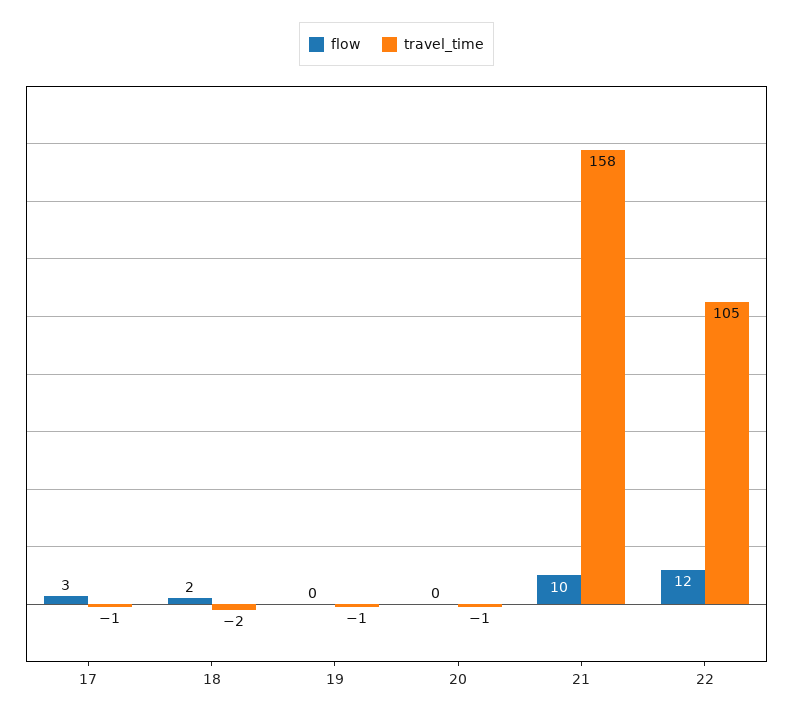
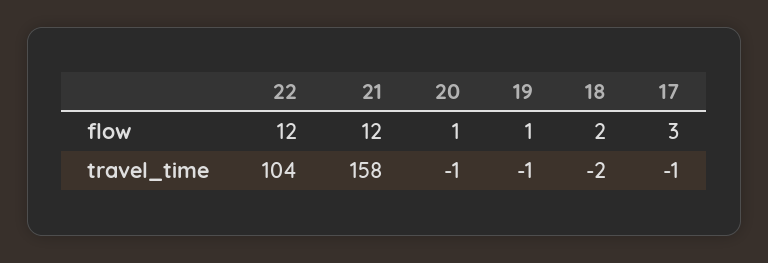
  {
    "flow": {
      "17": 3,
      "18": 2,
-     "19": 0,
+     "19": 1,
-     "20": 0,
+     "20": 1,
-     "21": 10,
+     "21": 12,
      "22": 12
    },
    "travel_time": {
      "17": -1,
      "18": -2,
      "19": -1,
      "20": -1,
      "21": 158,
-     "22": 105
+     "22": 104
    }
  }

